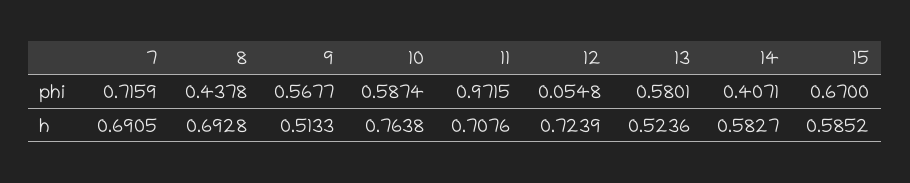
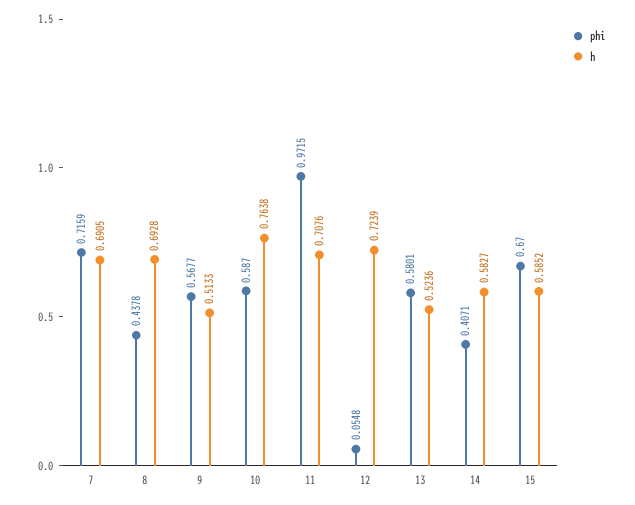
  {
    "phi": {
      "7": 0.7159,
      "8": 0.4378,
      "9": 0.5677,
-     "10": 0.5874,
+     "10": 0.587,
      "11": 0.9715,
      "12": 0.0548,
      "13": 0.5801,
      "14": 0.4071,
      "15": 0.67
    },
    "h": {
      "7": 0.6905,
      "8": 0.6928,
      "9": 0.5133,
      "10": 0.7638,
      "11": 0.7076,
      "12": 0.7239,
      "13": 0.5236,
      "14": 0.5827,
      "15": 0.5852
    }
  }

